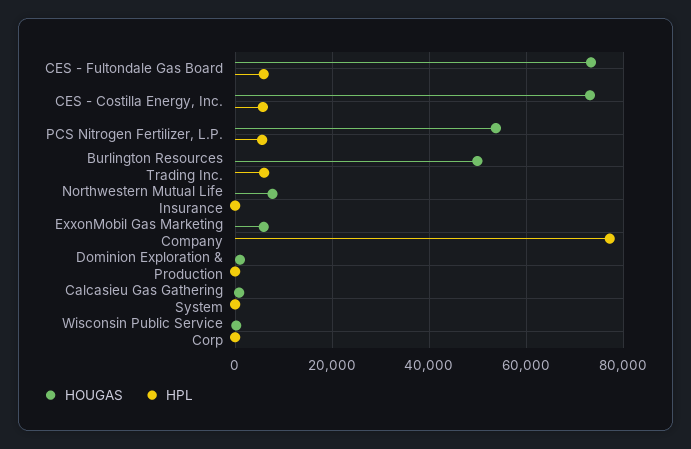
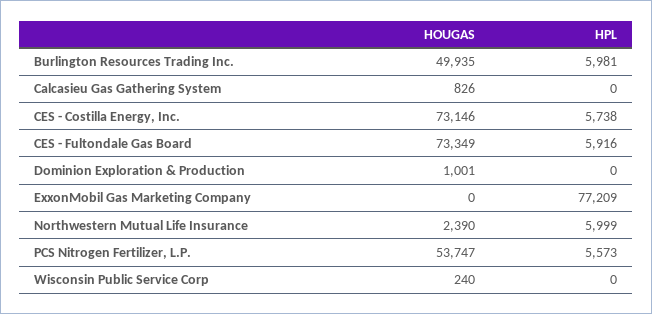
  {
    "HOUGAS": {
      "CES - Fultondale Gas Board": 73349,
      "CES - Costilla Energy, Inc.": 73146,
      "PCS Nitrogen Fertilizer, L.P.": 53747,
      "Burlington Resources Trading Inc.": 49935,
-     "Northwestern Mutual Life Insurance": 8000,
+     "Northwestern Mutual Life Insurance": 2390,
-     "ExxonMobil Gas Marketing Company": 6000,
+     "ExxonMobil Gas Marketing Company": 0,
      "Dominion Exploration & Production": 1001,
      "Calcasieu Gas Gathering System": 826,
      "Wisconsin Public Service Corp": 240
    },
    "HPL": {
      "CES - Fultondale Gas Board": 5916,
      "CES - Costilla Energy, Inc.": 5738,
      "PCS Nitrogen Fertilizer, L.P.": 5573,
      "Burlington Resources Trading Inc.": 5981,
-     "Northwestern Mutual Life Insurance": 0,
+     "Northwestern Mutual Life Insurance": 5999,
      "ExxonMobil Gas Marketing Company": 77209,
      "Dominion Exploration & Production": 0,
      "Calcasieu Gas Gathering System": 0,
      "Wisconsin Public Service Corp": 0
    }
  }

